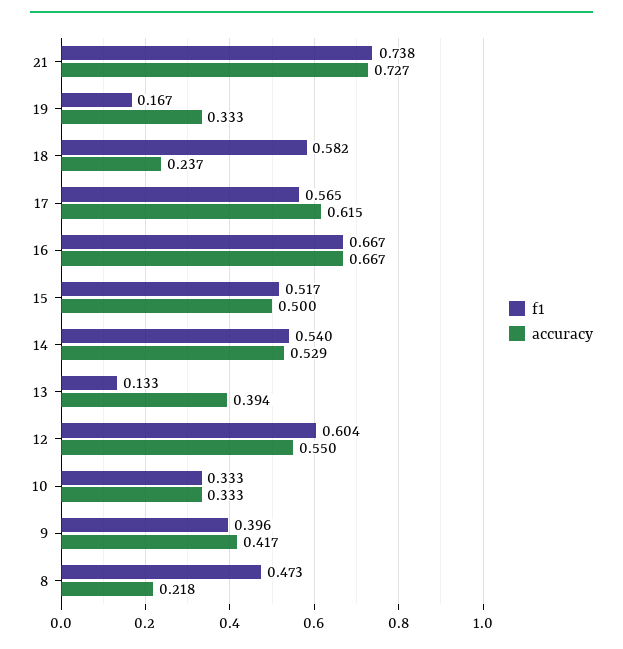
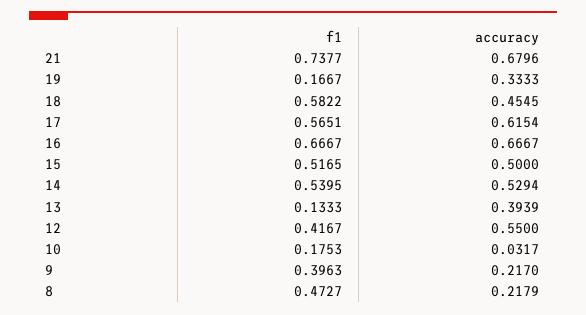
  {
    "f1": {
      "21": 0.7377,
      "19": 0.1667,
      "18": 0.5822,
      "17": 0.5651,
      "16": 0.6667,
      "15": 0.5165,
      "14": 0.5395,
      "13": 0.1333,
-     "12": 0.604,
+     "12": 0.4167,
-     "10": 0.333,
+     "10": 0.1753,
      "9": 0.3963,
      "8": 0.4727
    },
    "accuracy": {
-     "21": 0.727,
+     "21": 0.6796,
      "19": 0.3333,
-     "18": 0.237,
+     "18": 0.4545,
      "17": 0.6154,
      "16": 0.6667,
      "15": 0.5,
      "14": 0.5294,
      "13": 0.3939,
      "12": 0.55,
-     "10": 0.333,
+     "10": 0.0317,
-     "9": 0.417,
+     "9": 0.217,
      "8": 0.2179
    }
  }

